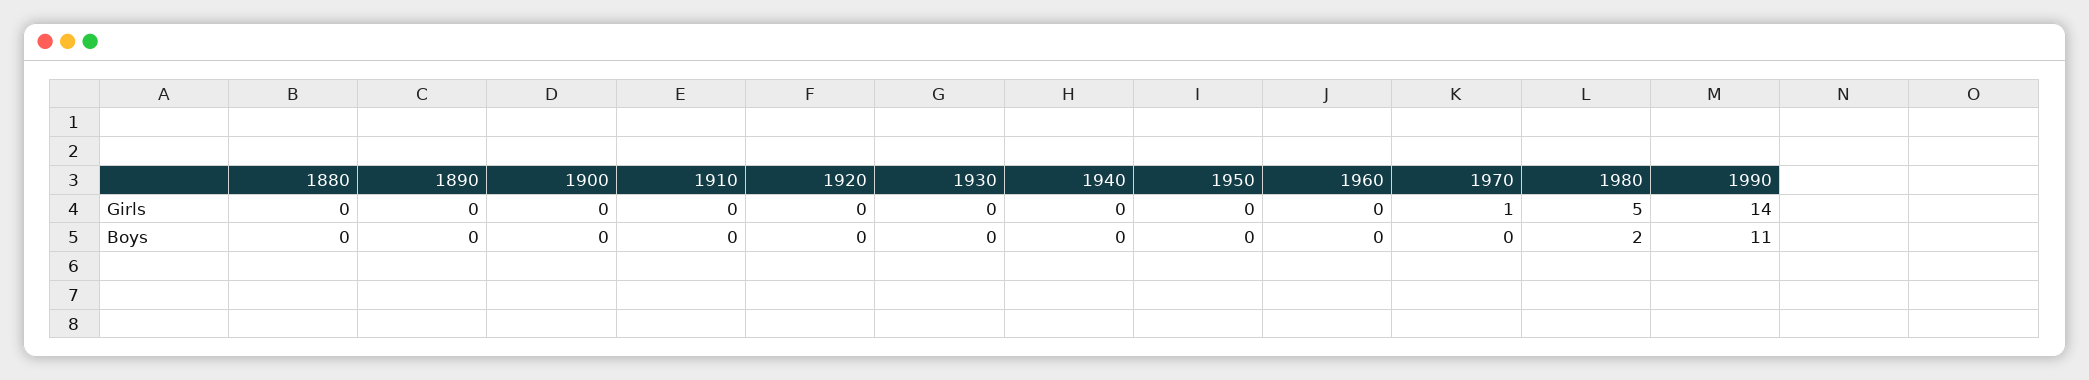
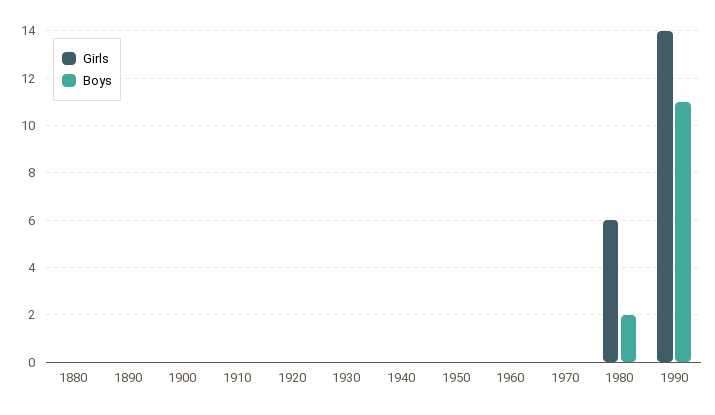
  {
    "Girls": {
      "1880": 0,
      "1890": 0,
      "1900": 0,
      "1910": 0,
      "1920": 0,
      "1930": 0,
      "1940": 0,
      "1950": 0,
      "1960": 0,
-     "1970": 1,
+     "1970": 0,
-     "1980": 5,
+     "1980": 6,
      "1990": 14
    },
    "Boys": {
      "1880": 0,
      "1890": 0,
      "1900": 0,
      "1910": 0,
      "1920": 0,
      "1930": 0,
      "1940": 0,
      "1950": 0,
      "1960": 0,
      "1970": 0,
      "1980": 2,
      "1990": 11
    }
  }

